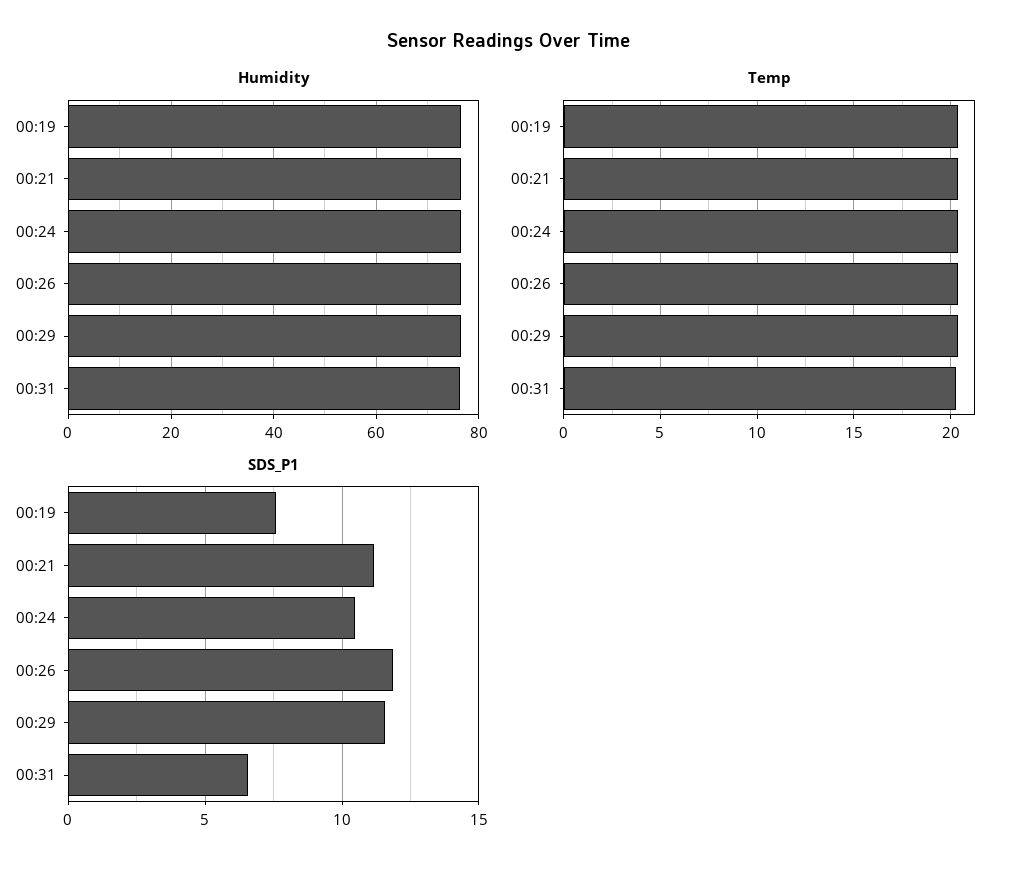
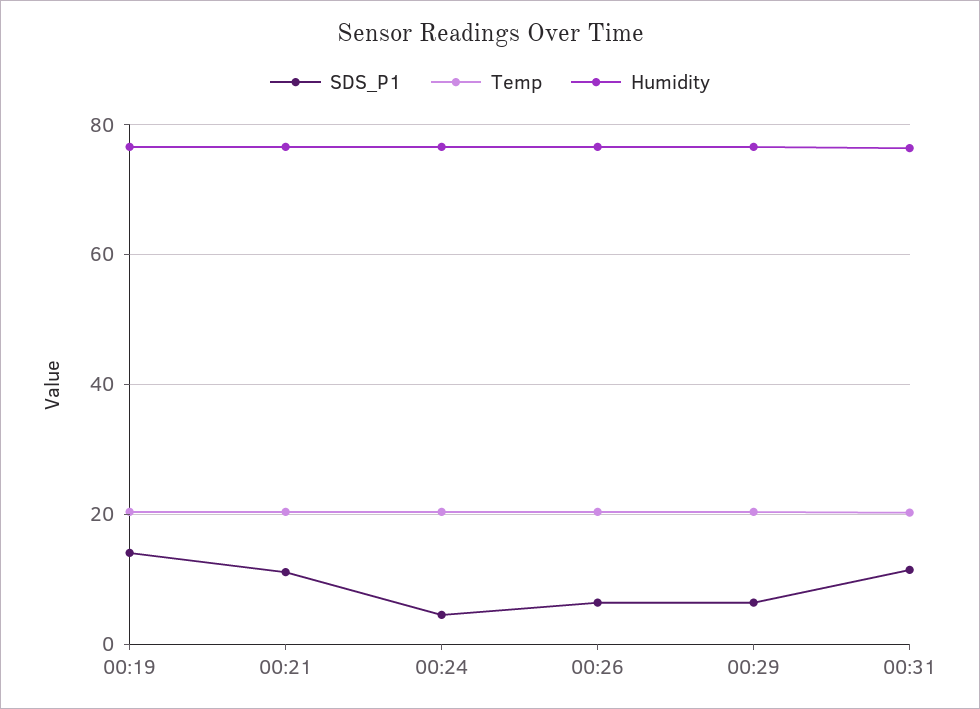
  {
    "Humidity": {
      "00:19": 76,
      "00:21": 76,
      "00:24": 76,
      "00:26": 76,
      "00:29": 76,
      "00:31": 76
    },
    "Temp": {
      "00:19": 20.5,
      "00:21": 20.5,
      "00:24": 20.5,
      "00:26": 20.5,
      "00:29": 20.5,
      "00:31": 20.5
    },
    "SDS_P1": {
-     "00:19": 7.5,
+     "00:19": 14,
      "00:21": 11,
-     "00:24": 10.5,
+     "00:24": 4,
-     "00:26": 12,
+     "00:26": 6,
-     "00:29": 11.5,
+     "00:29": 6,
-     "00:31": 6.5
+     "00:31": 12
    }
  }

